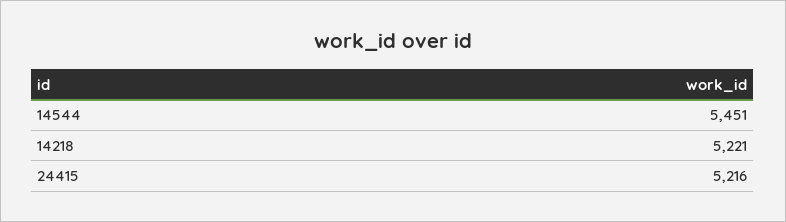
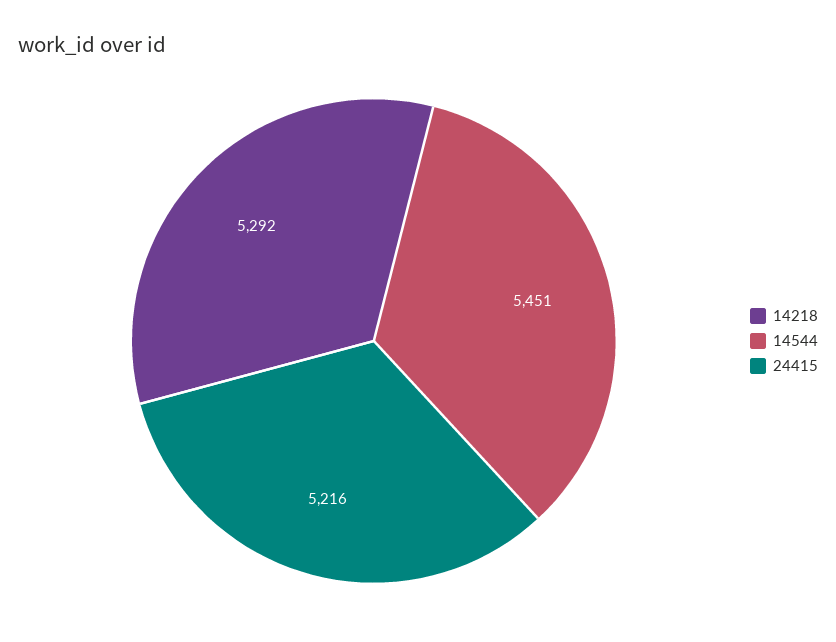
  {
    "14544": 5451,
-   "14218": 5221,
+   "14218": 5292,
    "24415": 5216
  }

